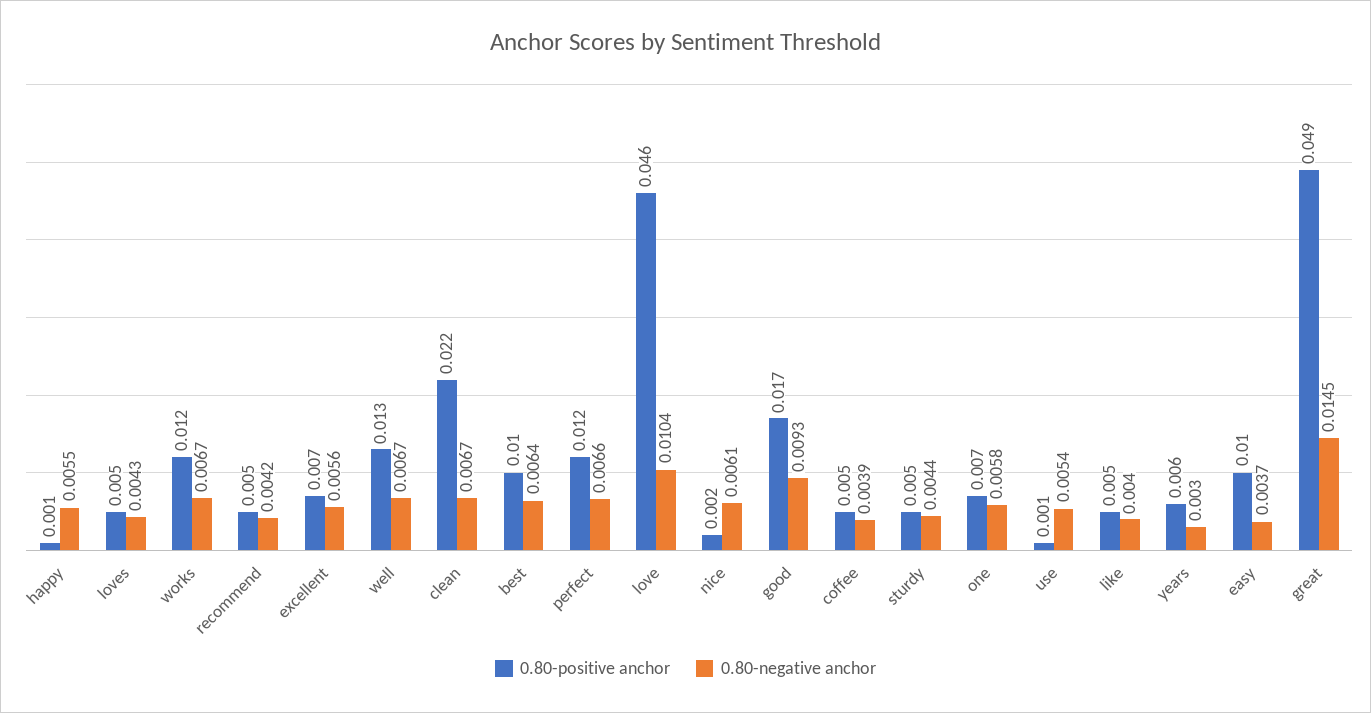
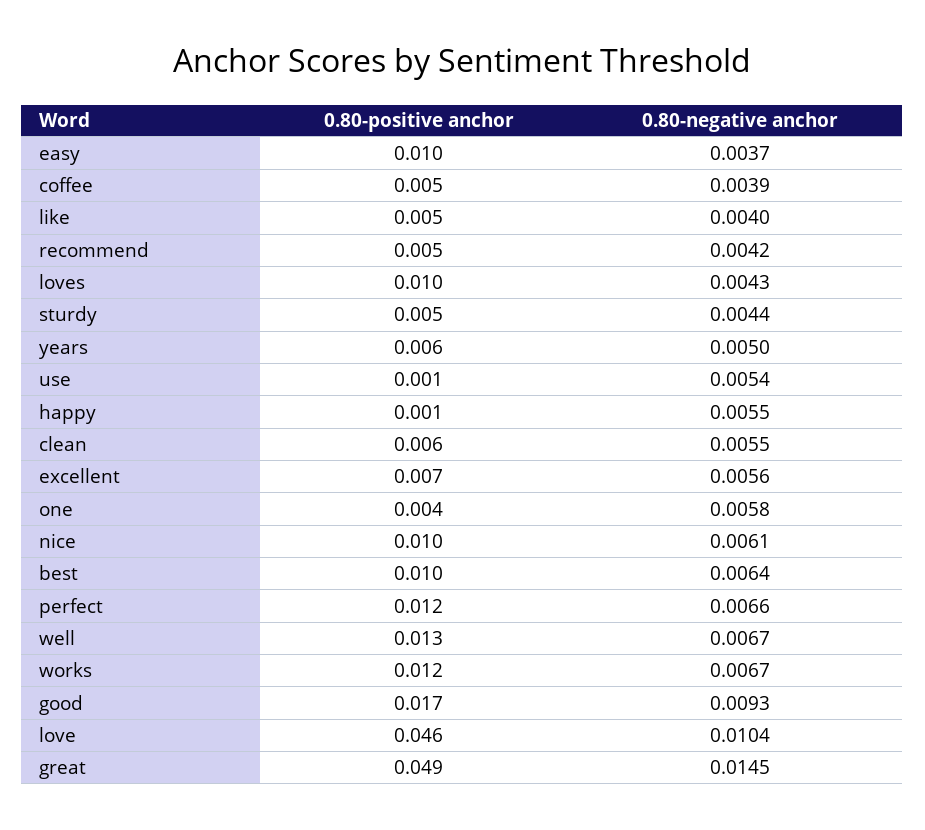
  {
    "0.80-positive anchor": {
      "happy": 0.001,
-     "loves": 0.005,
+     "loves": 0.01,
      "works": 0.012,
      "recommend": 0.005,
      "excellent": 0.007,
      "well": 0.013,
-     "clean": 0.022,
+     "clean": 0.006,
      "best": 0.01,
      "perfect": 0.012,
      "love": 0.046,
-     "nice": 0.002,
+     "nice": 0.01,
      "good": 0.017,
      "coffee": 0.005,
      "sturdy": 0.005,
-     "one": 0.007,
+     "one": 0.004,
      "use": 0.001,
      "like": 0.005,
      "years": 0.006,
      "easy": 0.01,
      "great": 0.049
    },
    "0.80-negative anchor": {
      "happy": 0.0055,
      "loves": 0.0043,
      "works": 0.0067,
      "recommend": 0.0042,
      "excellent": 0.0056,
      "well": 0.0067,
-     "clean": 0.0067,
+     "clean": 0.0055,
      "best": 0.0064,
      "perfect": 0.0066,
      "love": 0.0104,
      "nice": 0.0061,
      "good": 0.0093,
      "coffee": 0.0039,
      "sturdy": 0.0044,
      "one": 0.0058,
      "use": 0.0054,
      "like": 0.004,
-     "years": 0.003,
+     "years": 0.005,
      "easy": 0.0037,
      "great": 0.0145
    }
  }

